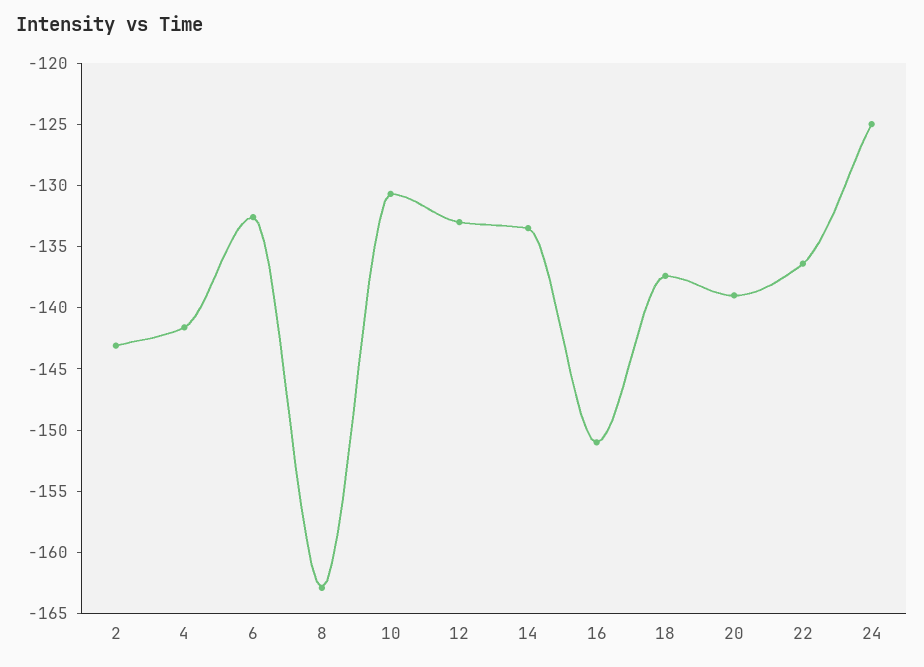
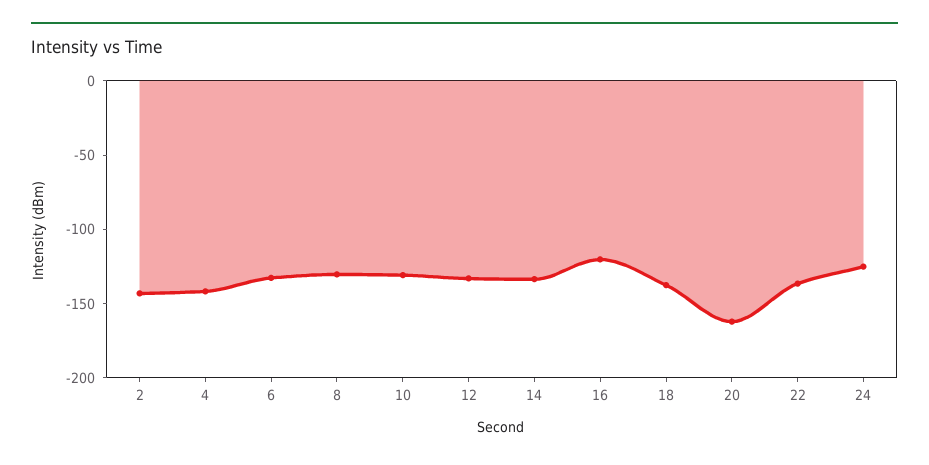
  {
    "2": -143,
    "4": -142,
    "6": -133,
-   "8": -163,
+   "8": -130,
    "10": -131,
    "12": -133,
    "14": -134,
-   "16": -151,
+   "16": -120,
    "18": -137,
-   "20": -139,
+   "20": -160,
    "22": -136,
    "24": -125
  }

